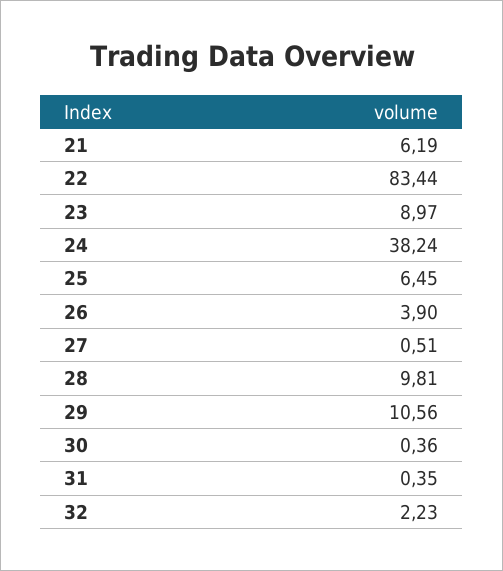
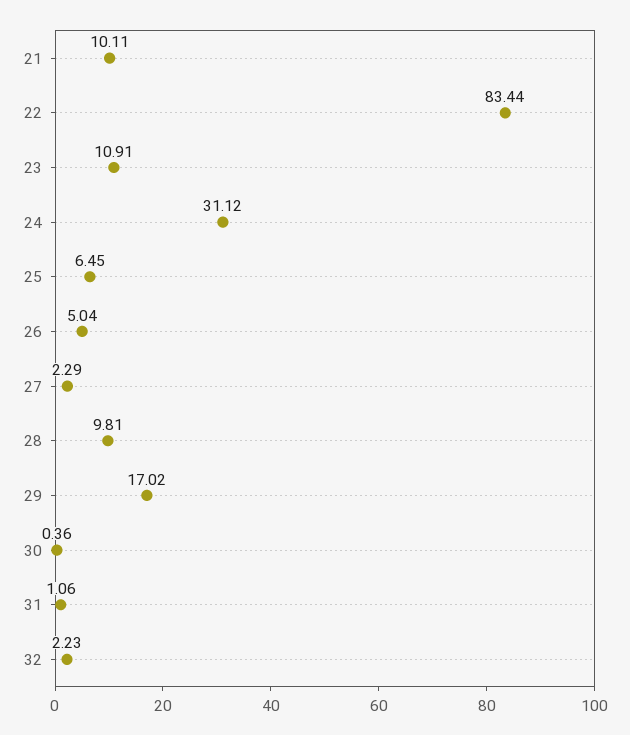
  {
-   "21": 6.19,
+   "21": 10.11,
    "22": 83.44,
-   "23": 8.97,
+   "23": 10.91,
-   "24": 38.24,
+   "24": 31.12,
    "25": 6.45,
-   "26": 3.9,
+   "26": 5.04,
-   "27": 0.51,
+   "27": 2.29,
    "28": 9.81,
-   "29": 10.56,
+   "29": 17.02,
    "30": 0.36,
-   "31": 0.35,
+   "31": 1.06,
    "32": 2.23
  }

